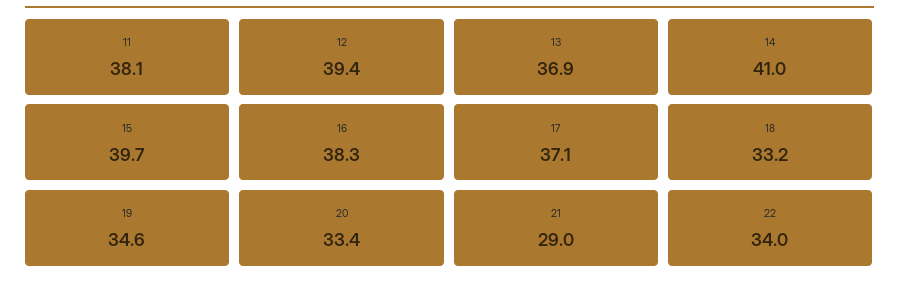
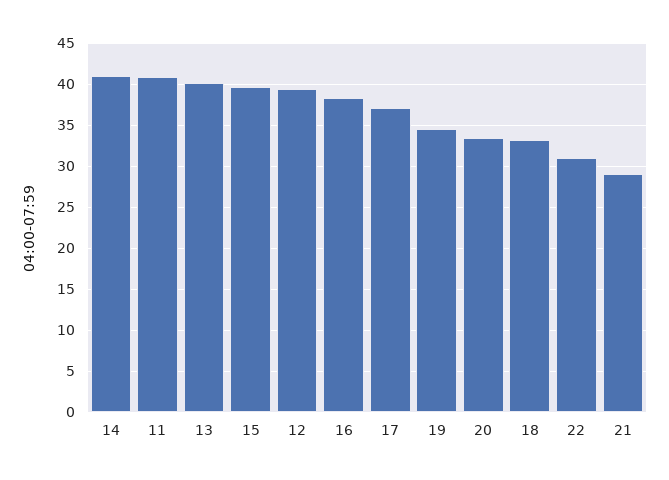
  {
-   "11": 38.1,
+   "11": 41,
    "12": 39.4,
-   "13": 36.9,
+   "13": 40,
    "14": 41,
    "15": 39.7,
    "16": 38.3,
    "17": 37.1,
    "18": 33.2,
    "19": 34.6,
    "20": 33.4,
    "21": 29,
-   "22": 34
+   "22": 31
  }

